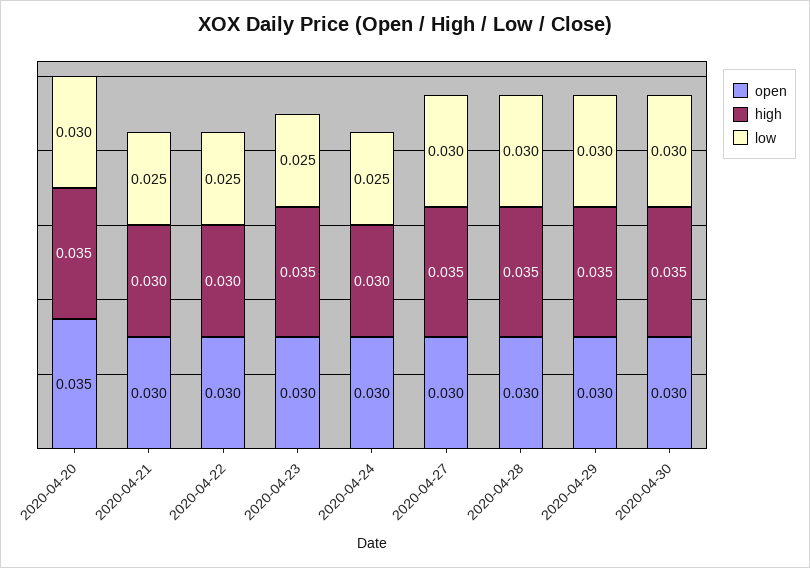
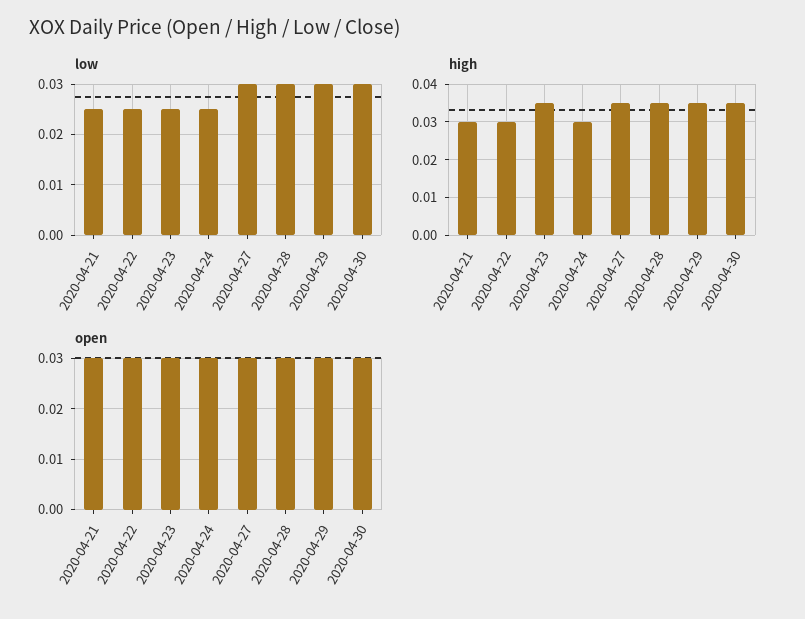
  {
    "open": {
-     "2020-04-20": 0.035,
      "2020-04-21": 0.03,
      "2020-04-22": 0.03,
      "2020-04-23": 0.03,
      "2020-04-24": 0.03,
      "2020-04-27": 0.03,
      "2020-04-28": 0.03,
      "2020-04-29": 0.03,
      "2020-04-30": 0.03
    },
    "high": {
-     "2020-04-20": 0.035,
      "2020-04-21": 0.03,
      "2020-04-22": 0.03,
      "2020-04-23": 0.035,
      "2020-04-24": 0.03,
      "2020-04-27": 0.035,
      "2020-04-28": 0.035,
      "2020-04-29": 0.035,
      "2020-04-30": 0.035
    },
    "low": {
-     "2020-04-20": 0.03,
      "2020-04-21": 0.025,
      "2020-04-22": 0.025,
      "2020-04-23": 0.025,
      "2020-04-24": 0.025,
      "2020-04-27": 0.03,
      "2020-04-28": 0.03,
      "2020-04-29": 0.03,
      "2020-04-30": 0.03
    }
  }

